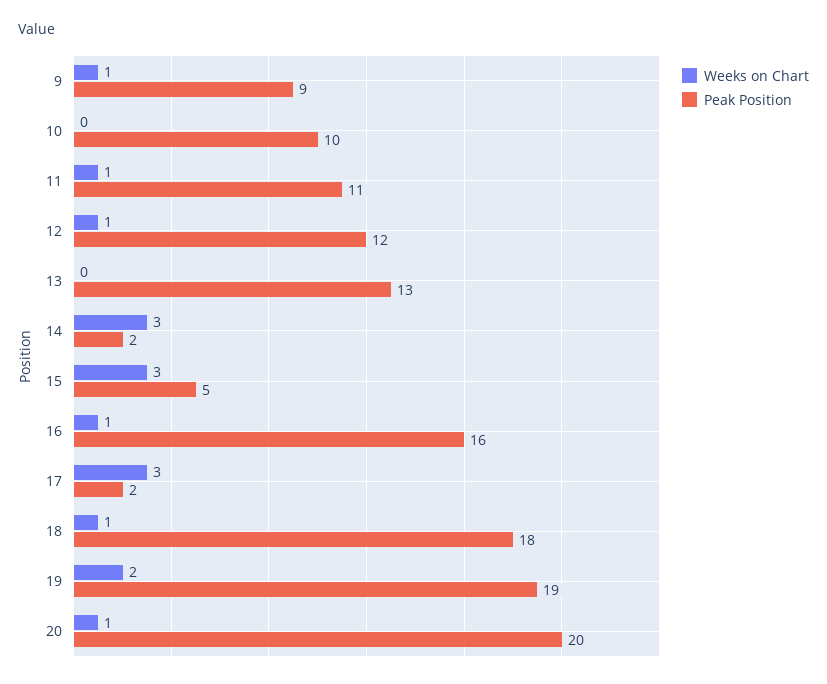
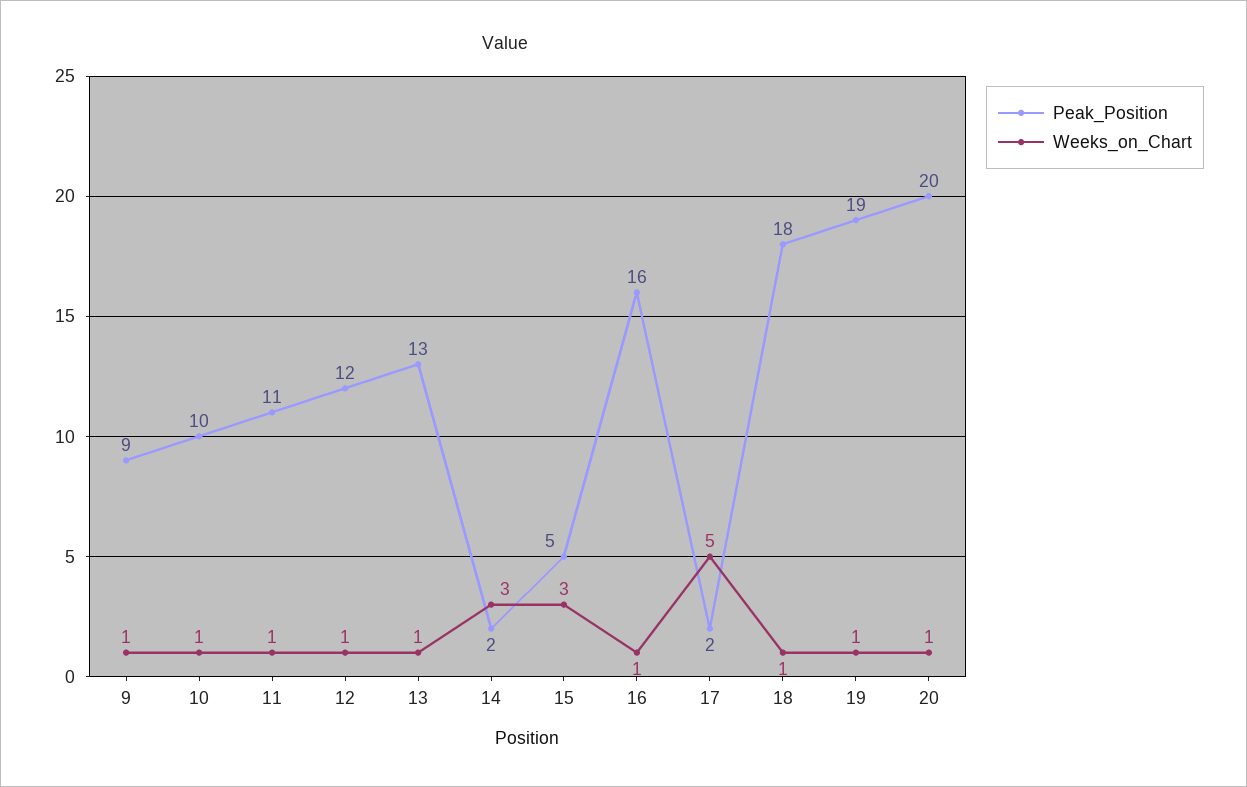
  {
    "Weeks on Chart": {
      "9": 1,
-     "10": 0,
+     "10": 1,
      "11": 1,
      "12": 1,
-     "13": 0,
+     "13": 1,
      "14": 3,
      "15": 3,
      "16": 1,
-     "17": 3,
+     "17": 5,
      "18": 1,
-     "19": 2,
+     "19": 1,
      "20": 1
    },
    "Peak Position": {
      "9": 9,
      "10": 10,
      "11": 11,
      "12": 12,
      "13": 13,
      "14": 2,
      "15": 5,
      "16": 16,
      "17": 2,
      "18": 18,
      "19": 19,
      "20": 20
    }
  }

